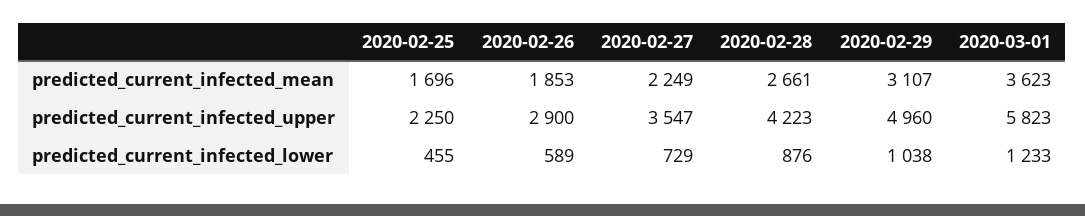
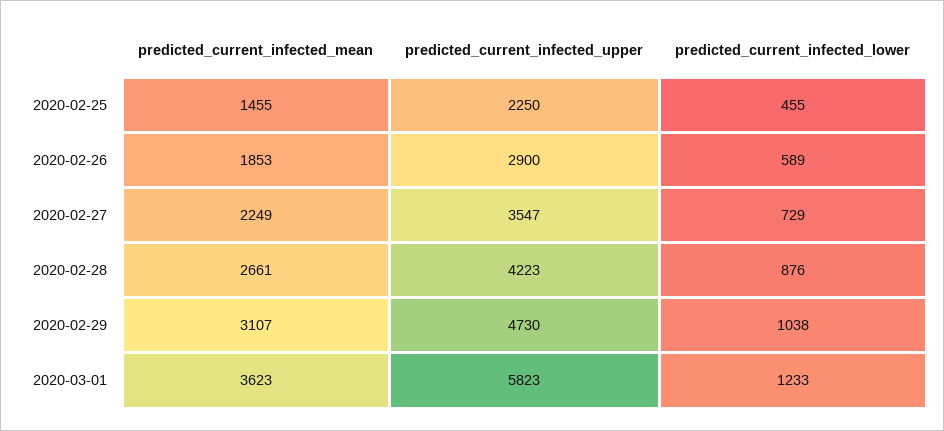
  {
    "2020-02-25": {
-     "predicted_current_infected_mean": 1696,
+     "predicted_current_infected_mean": 1455,
      "predicted_current_infected_upper": 2250,
      "predicted_current_infected_lower": 455
    },
    "2020-02-26": {
      "predicted_current_infected_mean": 1853,
      "predicted_current_infected_upper": 2900,
      "predicted_current_infected_lower": 589
    },
    "2020-02-27": {
      "predicted_current_infected_mean": 2249,
      "predicted_current_infected_upper": 3547,
      "predicted_current_infected_lower": 729
    },
    "2020-02-28": {
      "predicted_current_infected_mean": 2661,
      "predicted_current_infected_upper": 4223,
      "predicted_current_infected_lower": 876
    },
    "2020-02-29": {
      "predicted_current_infected_mean": 3107,
-     "predicted_current_infected_upper": 4960,
+     "predicted_current_infected_upper": 4730,
      "predicted_current_infected_lower": 1038
    },
    "2020-03-01": {
      "predicted_current_infected_mean": 3623,
      "predicted_current_infected_upper": 5823,
      "predicted_current_infected_lower": 1233
    }
  }

